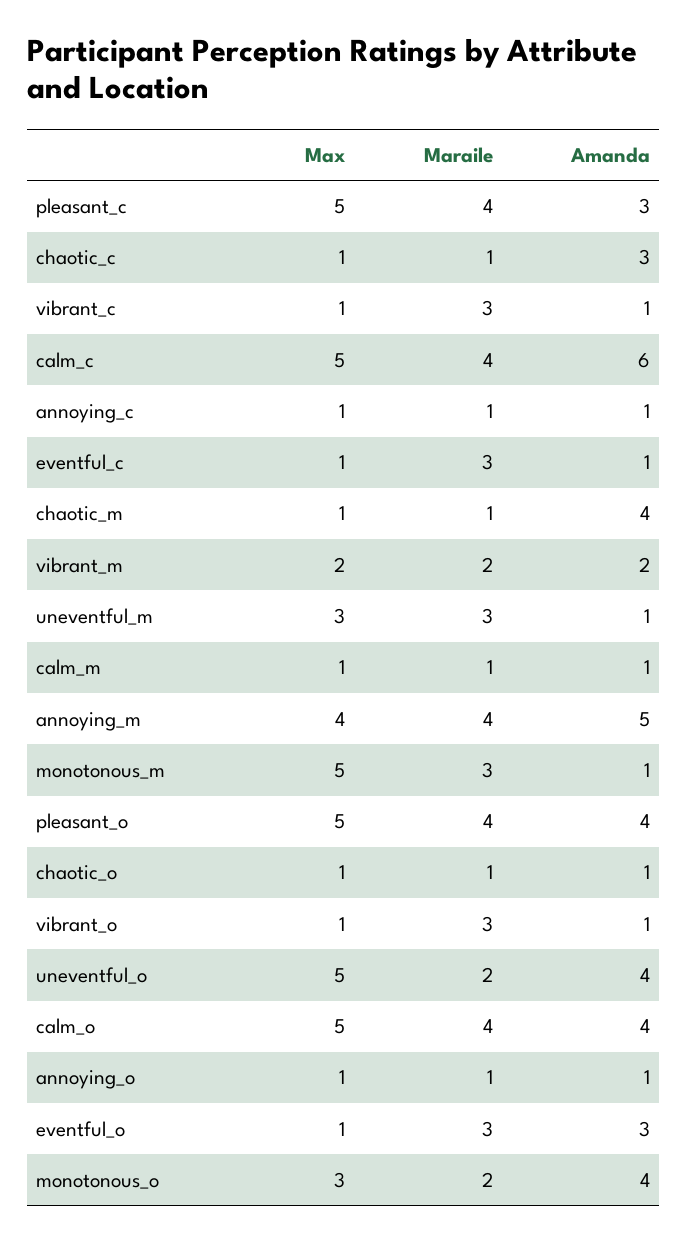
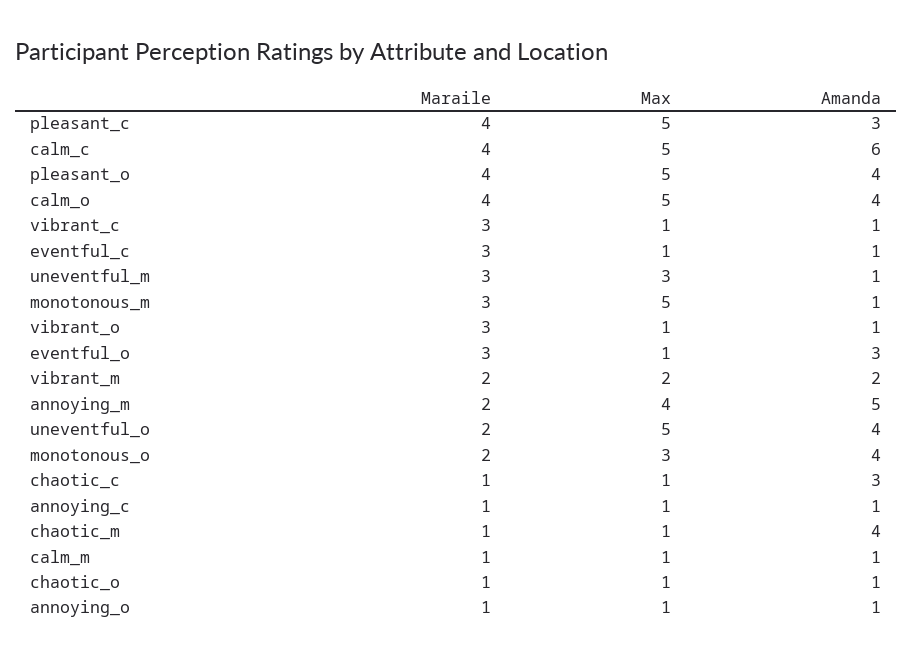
  {
    "Max": {
      "pleasant_c": 5,
      "chaotic_c": 1,
      "vibrant_c": 1,
      "calm_c": 5,
      "annoying_c": 1,
      "eventful_c": 1,
      "chaotic_m": 1,
      "vibrant_m": 2,
      "uneventful_m": 3,
      "calm_m": 1,
      "annoying_m": 4,
      "monotonous_m": 5,
      "pleasant_o": 5,
      "chaotic_o": 1,
      "vibrant_o": 1,
      "uneventful_o": 5,
      "calm_o": 5,
      "annoying_o": 1,
      "eventful_o": 1,
      "monotonous_o": 3
    },
    "Maraile": {
      "pleasant_c": 4,
      "chaotic_c": 1,
      "vibrant_c": 3,
      "calm_c": 4,
      "annoying_c": 1,
      "eventful_c": 3,
      "chaotic_m": 1,
      "vibrant_m": 2,
      "uneventful_m": 3,
      "calm_m": 1,
-     "annoying_m": 4,
+     "annoying_m": 2,
      "monotonous_m": 3,
      "pleasant_o": 4,
      "chaotic_o": 1,
      "vibrant_o": 3,
      "uneventful_o": 2,
      "calm_o": 4,
      "annoying_o": 1,
      "eventful_o": 3,
      "monotonous_o": 2
    },
    "Amanda": {
      "pleasant_c": 3,
      "chaotic_c": 3,
      "vibrant_c": 1,
      "calm_c": 6,
      "annoying_c": 1,
      "eventful_c": 1,
      "chaotic_m": 4,
      "vibrant_m": 2,
      "uneventful_m": 1,
      "calm_m": 1,
      "annoying_m": 5,
      "monotonous_m": 1,
      "pleasant_o": 4,
      "chaotic_o": 1,
      "vibrant_o": 1,
      "uneventful_o": 4,
      "calm_o": 4,
      "annoying_o": 1,
      "eventful_o": 3,
      "monotonous_o": 4
    }
  }

